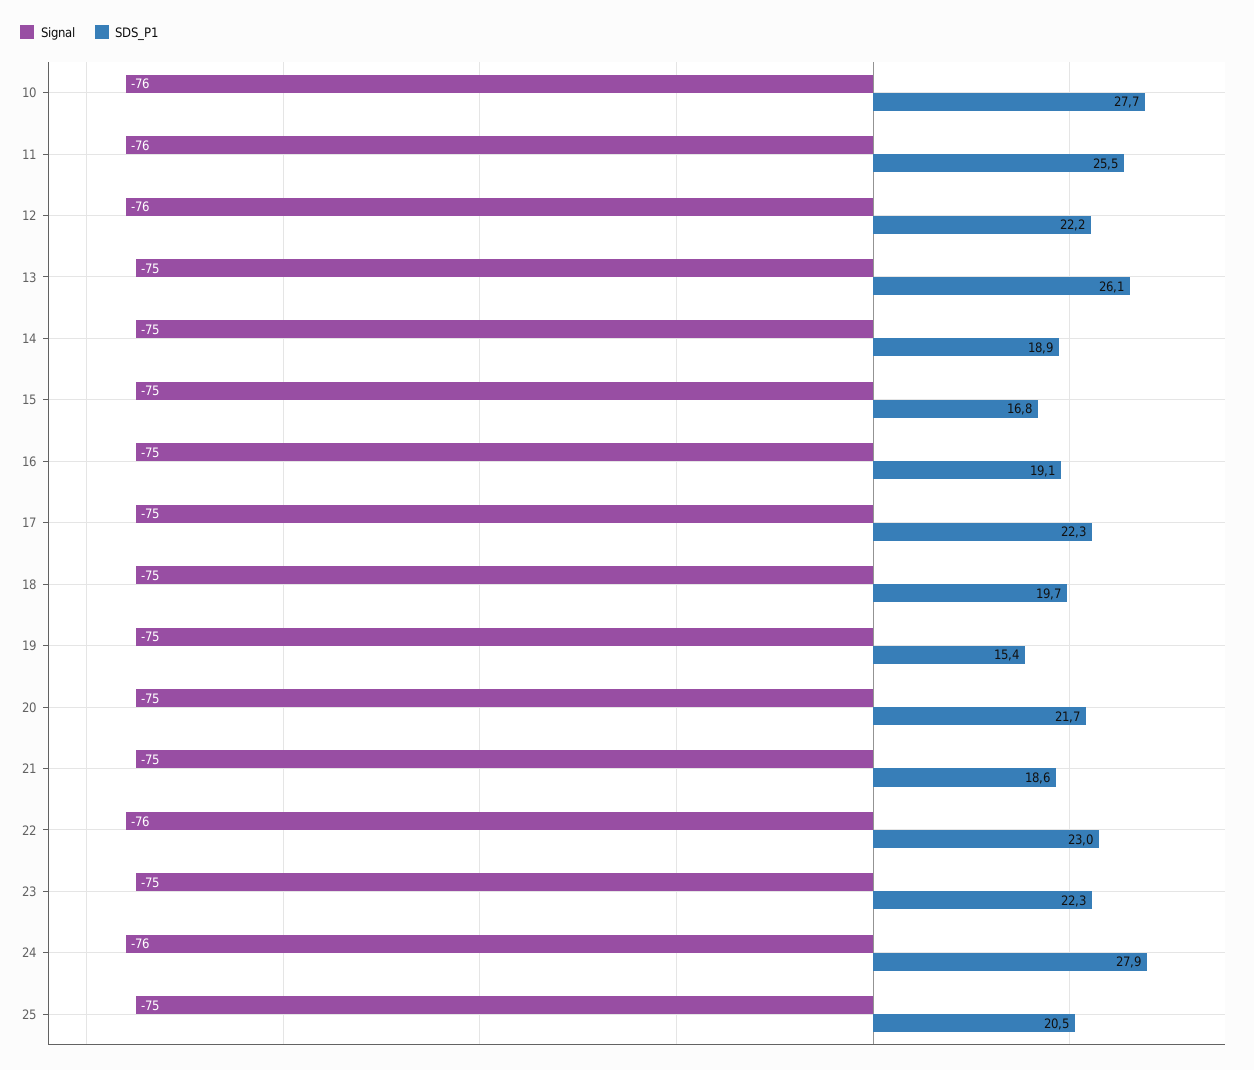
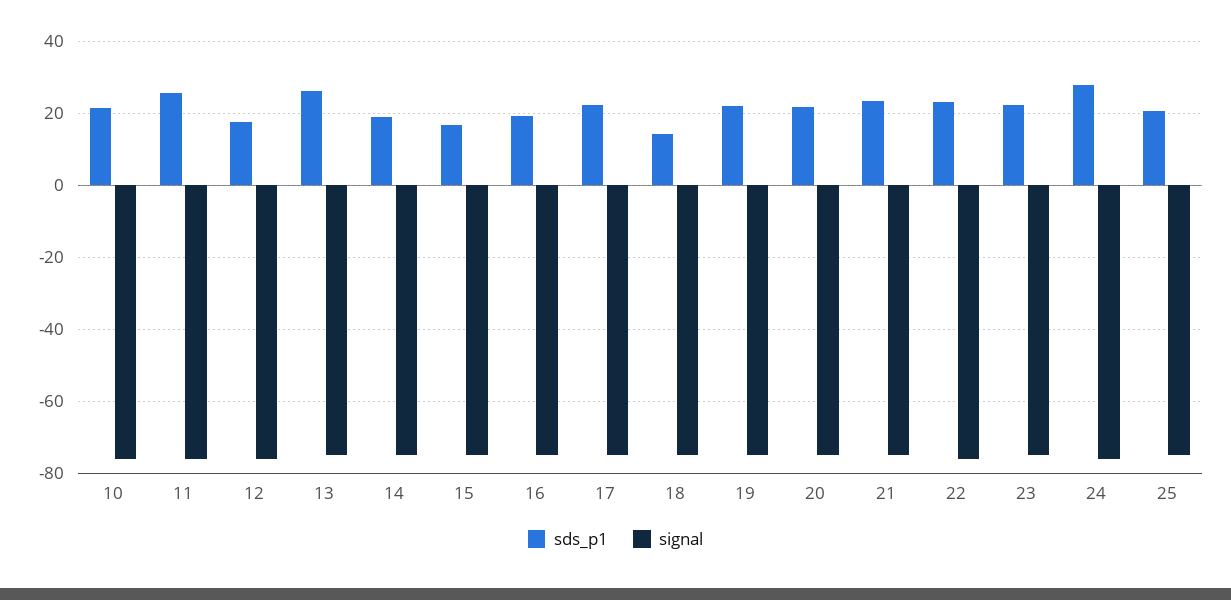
  {
    "Signal": {
      "10": -76,
      "11": -76,
      "12": -76,
      "13": -75,
      "14": -75,
      "15": -75,
      "16": -75,
      "17": -75,
      "18": -75,
      "19": -75,
      "20": -75,
      "21": -75,
      "22": -76,
      "23": -75,
      "24": -76,
      "25": -75
    },
    "SDS_P1": {
-     "10": 27.7,
+     "10": 22,
      "11": 25.5,
-     "12": 22.2,
+     "12": 18,
      "13": 26.1,
      "14": 18.9,
      "15": 16.8,
      "16": 19.1,
      "17": 22.3,
-     "18": 19.7,
+     "18": 14,
-     "19": 15.4,
+     "19": 22,
      "20": 21.7,
-     "21": 18.6,
+     "21": 24,
      "22": 23,
      "23": 22.3,
      "24": 27.9,
      "25": 20.5
    }
  }

